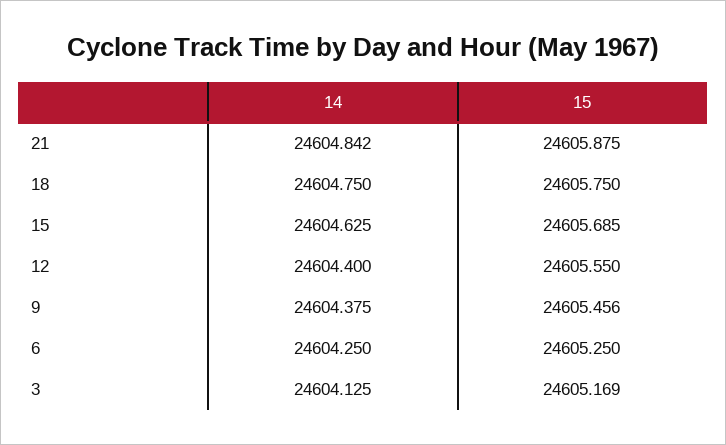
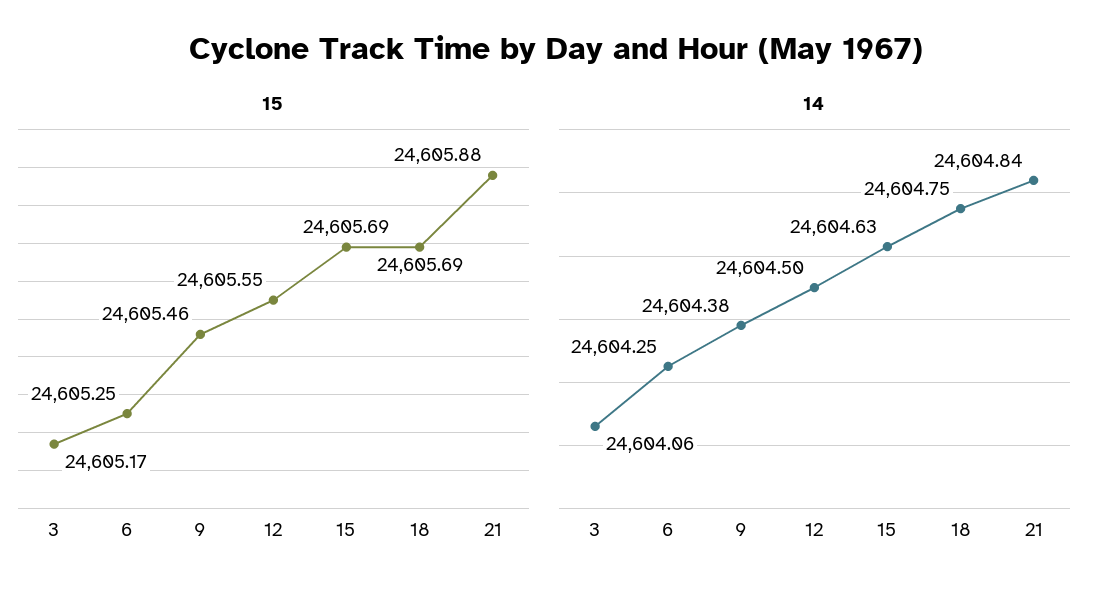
  {
    "14": {
      "21": 24604.842,
      "18": 24604.75,
      "15": 24604.625,
-     "12": 24604.4,
+     "12": 24604.5,
      "9": 24604.375,
      "6": 24604.25,
-     "3": 24604.125
+     "3": 24604.06
    },
    "15": {
      "21": 24605.875,
-     "18": 24605.75,
+     "18": 24605.69,
      "15": 24605.685,
      "12": 24605.55,
      "9": 24605.456,
      "6": 24605.25,
      "3": 24605.169
    }
  }

